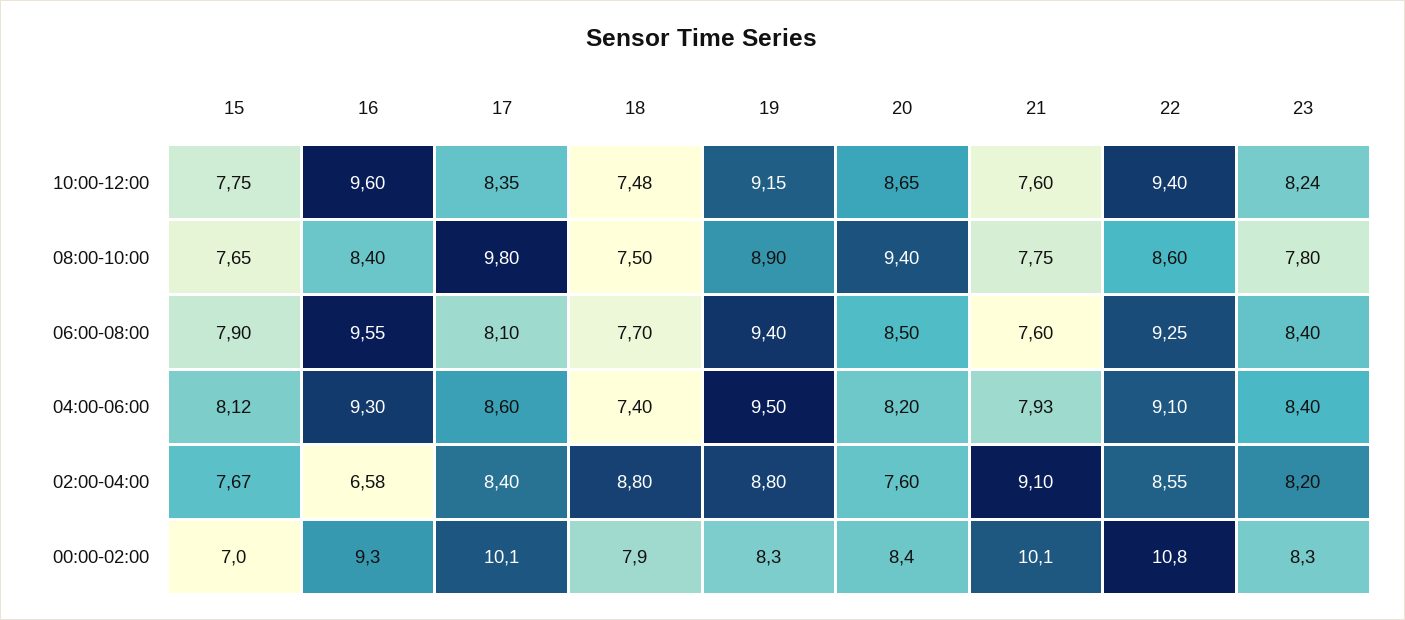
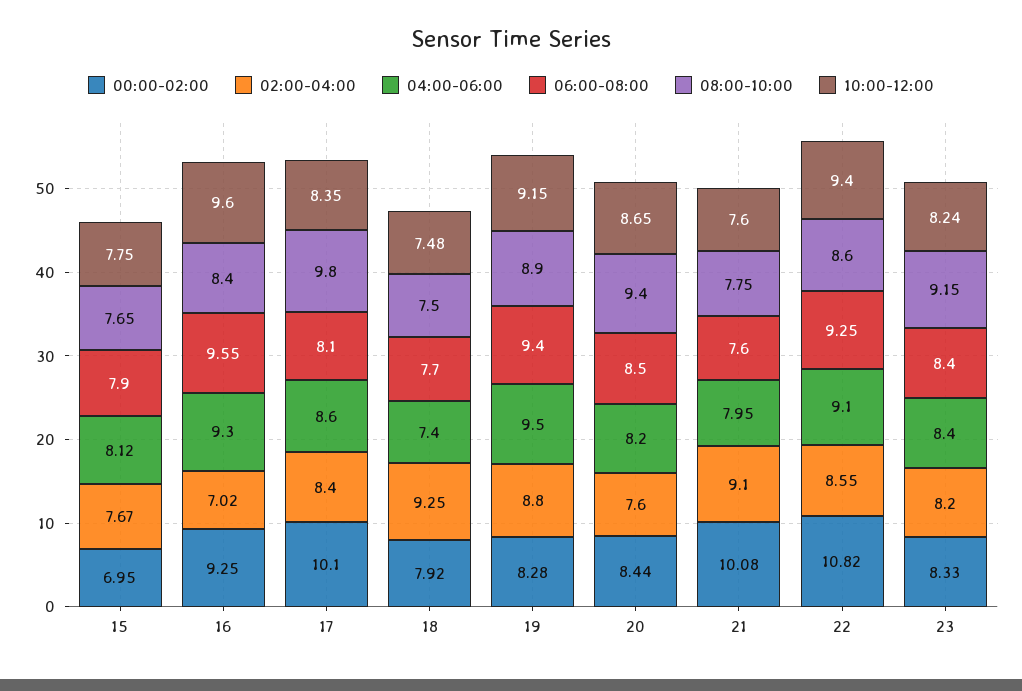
  {
    "10:00-12:00": {
      "15": 7.75,
      "16": 9.6,
      "17": 8.35,
      "18": 7.48,
      "19": 9.15,
      "20": 8.65,
      "21": 7.6,
      "22": 9.4,
      "23": 8.24
    },
    "08:00-10:00": {
      "15": 7.65,
      "16": 8.4,
      "17": 9.8,
      "18": 7.5,
      "19": 8.9,
      "20": 9.4,
      "21": 7.75,
      "22": 8.6,
-     "23": 7.8
+     "23": 9.15
    },
    "06:00-08:00": {
      "15": 7.9,
      "16": 9.55,
      "17": 8.1,
      "18": 7.7,
      "19": 9.4,
      "20": 8.5,
      "21": 7.6,
      "22": 9.25,
      "23": 8.4
    },
    "04:00-06:00": {
      "15": 8.12,
      "16": 9.3,
      "17": 8.6,
      "18": 7.4,
      "19": 9.5,
      "20": 8.2,
-     "21": 7.93,
+     "21": 7.95,
      "22": 9.1,
      "23": 8.4
    },
    "02:00-04:00": {
      "15": 7.67,
-     "16": 6.58,
+     "16": 7.02,
      "17": 8.4,
-     "18": 8.8,
+     "18": 9.25,
      "19": 8.8,
      "20": 7.6,
      "21": 9.1,
      "22": 8.55,
      "23": 8.2
    },
    "00:00-02:00": {
      "15": 6.95,
      "16": 9.25,
      "17": 10.1,
      "18": 7.92,
      "19": 8.28,
      "20": 8.44,
      "21": 10.08,
      "22": 10.82,
      "23": 8.33
    }
  }

